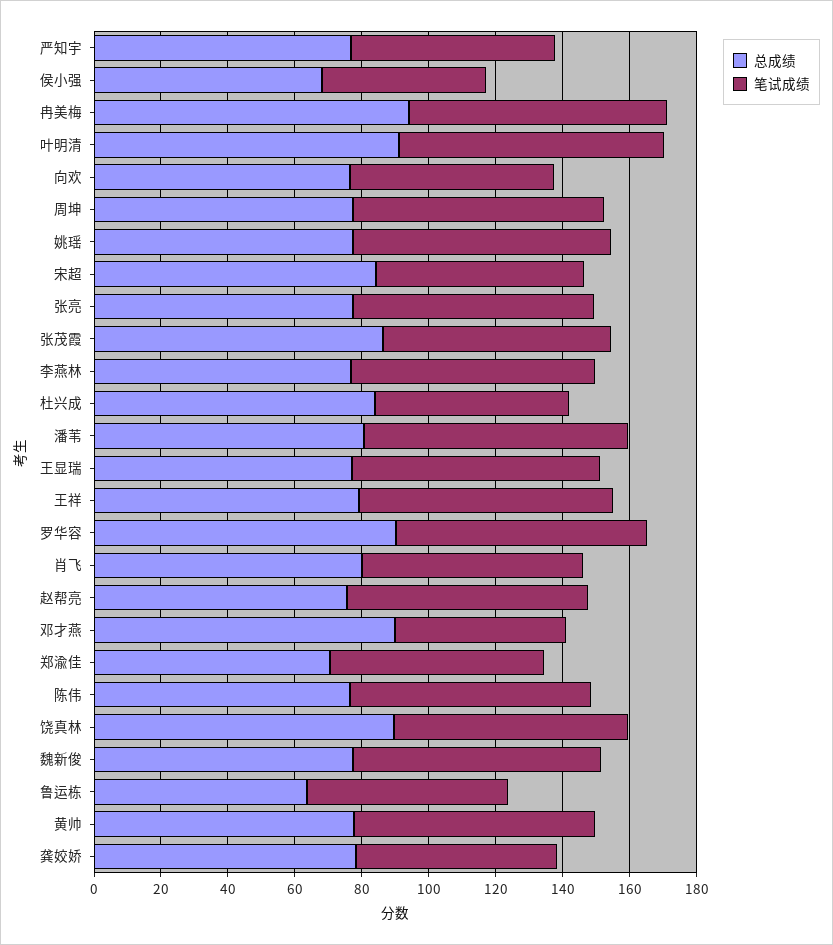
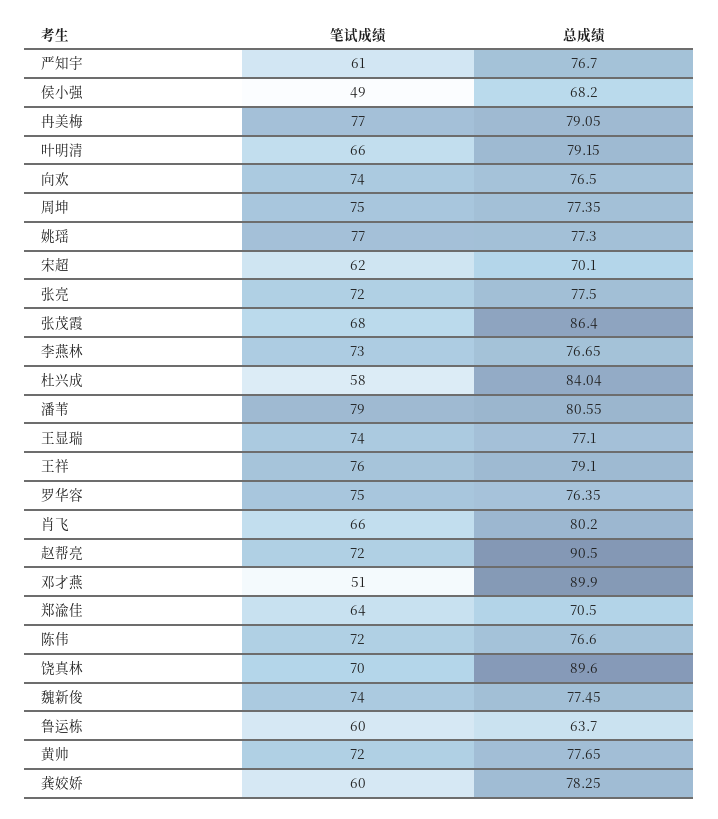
  {
    "总成绩": {
      "严知宇": 76.7,
      "侯小强": 68.2,
-     "冉美梅": 95,
+     "冉美梅": 79.05,
-     "叶明清": 90,
+     "叶明清": 79.15,
      "向欢": 76.5,
      "周坤": 77.35,
      "姚瑶": 77.3,
-     "宋超": 85,
+     "宋超": 70.1,
      "张亮": 77.5,
      "张茂霞": 86.4,
      "李燕林": 76.65,
      "杜兴成": 84.04,
      "潘苇": 80.55,
      "王显瑞": 77.1,
      "王祥": 79.1,
-     "罗华容": 90,
+     "罗华容": 76.35,
      "肖飞": 80.2,
-     "赵帮亮": 75,
+     "赵帮亮": 90.5,
      "邓才燕": 89.9,
      "郑渝佳": 70.5,
      "陈伟": 76.6,
      "饶真林": 89.6,
      "魏新俊": 77.45,
      "鲁运栋": 63.7,
      "黄帅": 77.65,
      "龚姣娇": 78.25
    },
    "笔试成绩": {
      "严知宇": 61,
      "侯小强": 49,
      "冉美梅": 77,
-     "叶明清": 80,
+     "叶明清": 66,
-     "向欢": 60,
+     "向欢": 74,
      "周坤": 75,
      "姚瑶": 77,
      "宋超": 62,
      "张亮": 72,
      "张茂霞": 68,
      "李燕林": 73,
      "杜兴成": 58,
      "潘苇": 79,
      "王显瑞": 74,
      "王祥": 76,
      "罗华容": 75,
      "肖飞": 66,
      "赵帮亮": 72,
      "邓才燕": 51,
      "郑渝佳": 64,
      "陈伟": 72,
      "饶真林": 70,
      "魏新俊": 74,
      "鲁运栋": 60,
      "黄帅": 72,
      "龚姣娇": 60
    }
  }

